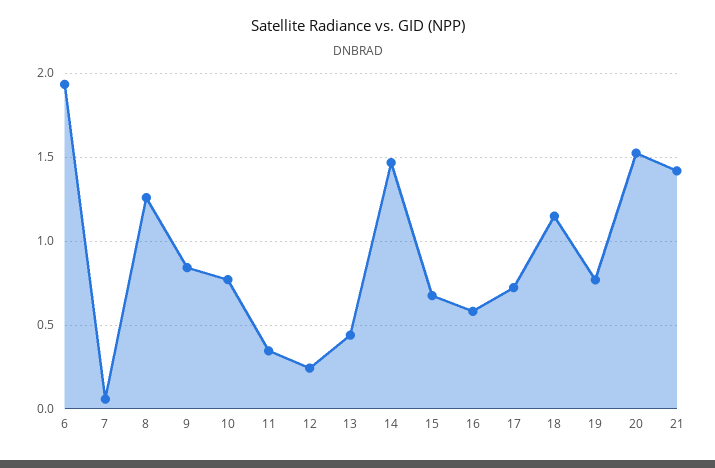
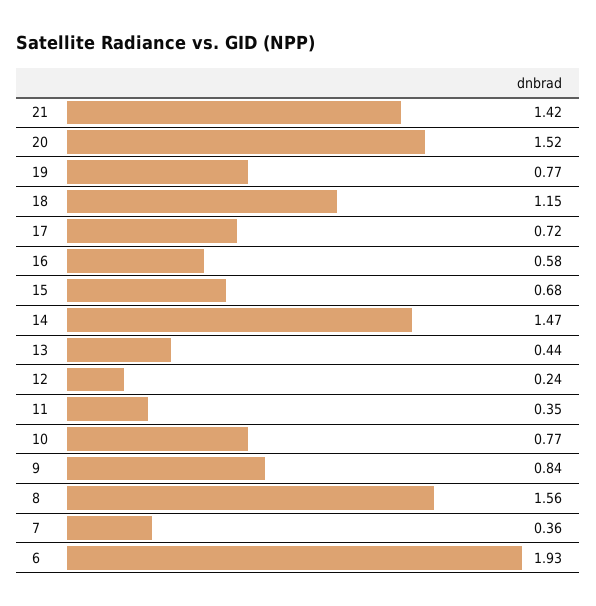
  {
    "6": 1.93,
-   "7": 0.05,
+   "7": 0.36,
-   "8": 1.25,
+   "8": 1.56,
    "9": 0.84,
    "10": 0.77,
    "11": 0.35,
    "12": 0.24,
    "13": 0.44,
    "14": 1.47,
    "15": 0.68,
    "16": 0.58,
    "17": 0.72,
    "18": 1.15,
    "19": 0.77,
    "20": 1.52,
    "21": 1.42
  }

